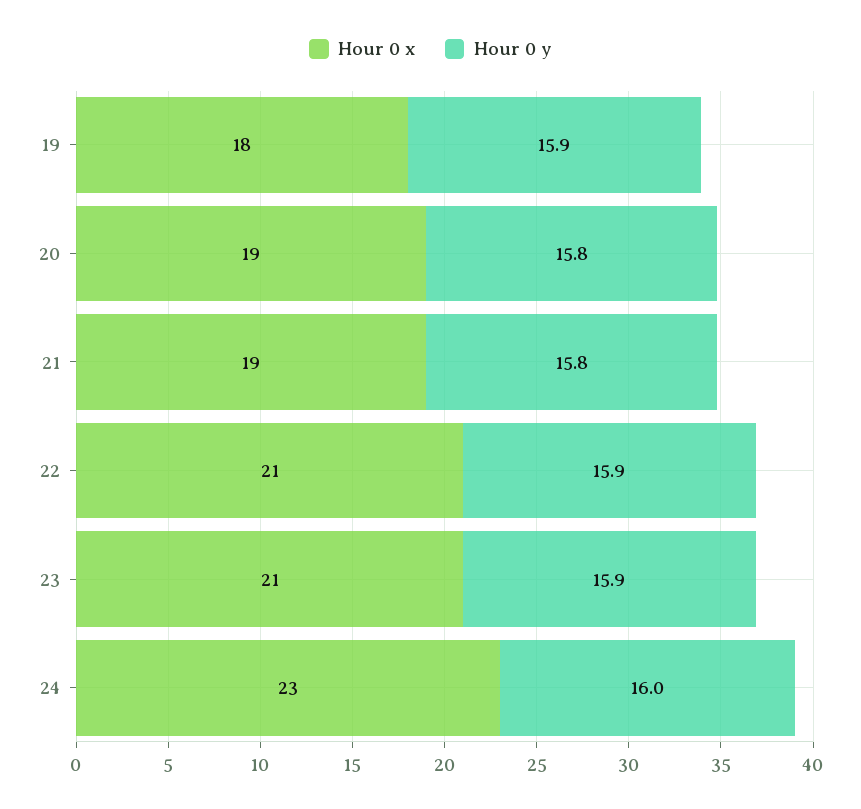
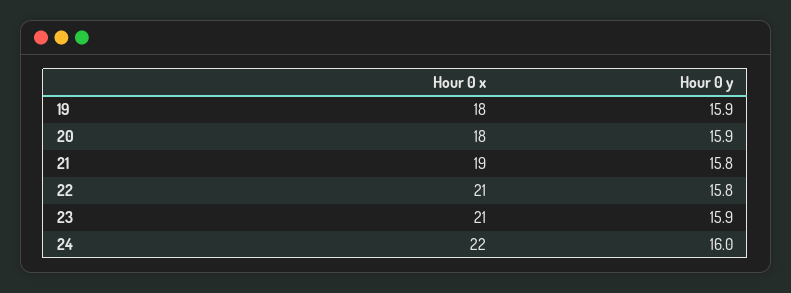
  {
    "Hour 0 x": {
      "19": 18,
-     "20": 19,
+     "20": 18,
      "21": 19,
      "22": 21,
      "23": 21,
-     "24": 23
+     "24": 22
    },
    "Hour 0 y": {
      "19": 15.9,
-     "20": 15.8,
+     "20": 15.9,
      "21": 15.8,
-     "22": 15.9,
+     "22": 15.8,
      "23": 15.9,
      "24": 16
    }
  }

